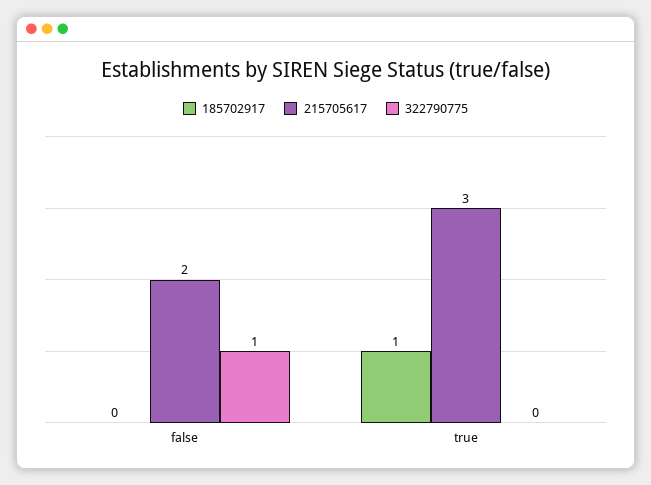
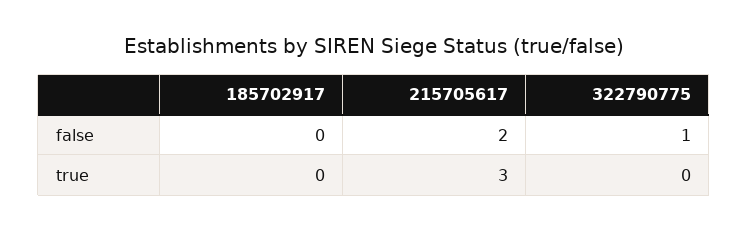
  {
    "185702917": {
      "false": 0,
-     "true": 1
+     "true": 0
    },
    "215705617": {
      "false": 2,
      "true": 3
    },
    "322790775": {
      "false": 1,
      "true": 0
    }
  }

